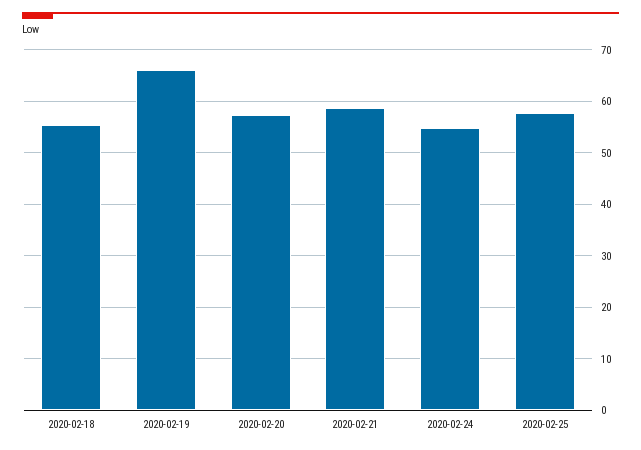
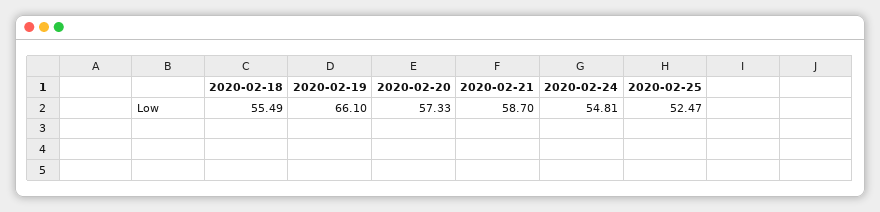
  {
    "2020-02-18": 55.49,
    "2020-02-19": 66.1,
    "2020-02-20": 57.33,
    "2020-02-21": 58.7,
    "2020-02-24": 54.81,
-   "2020-02-25": 58
+   "2020-02-25": 52.47
  }

